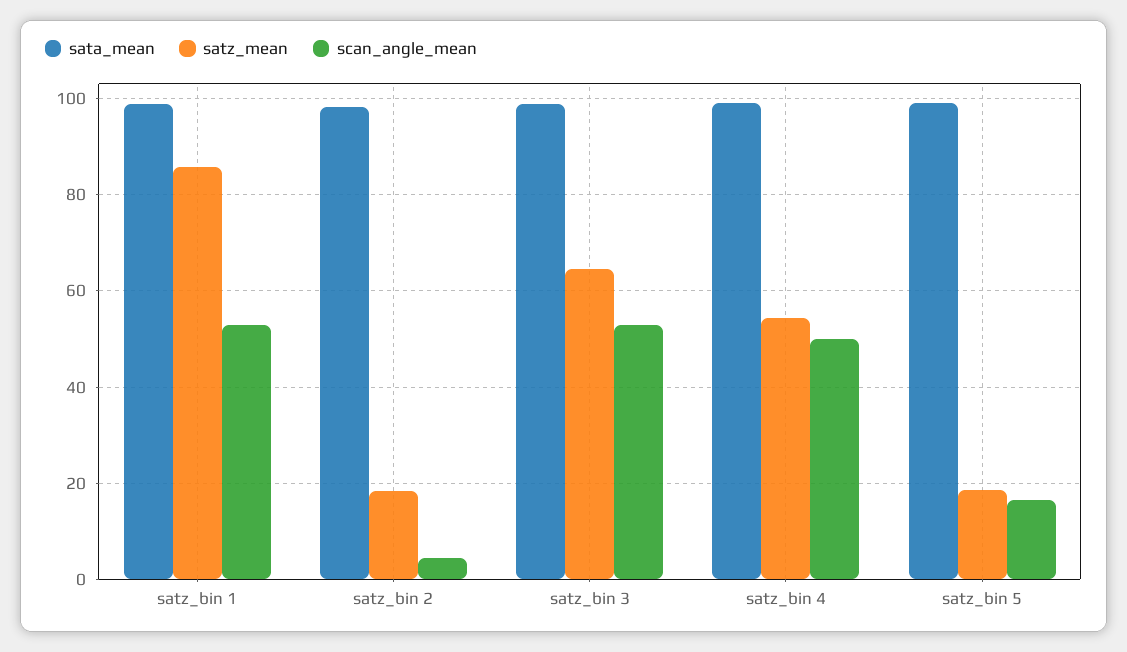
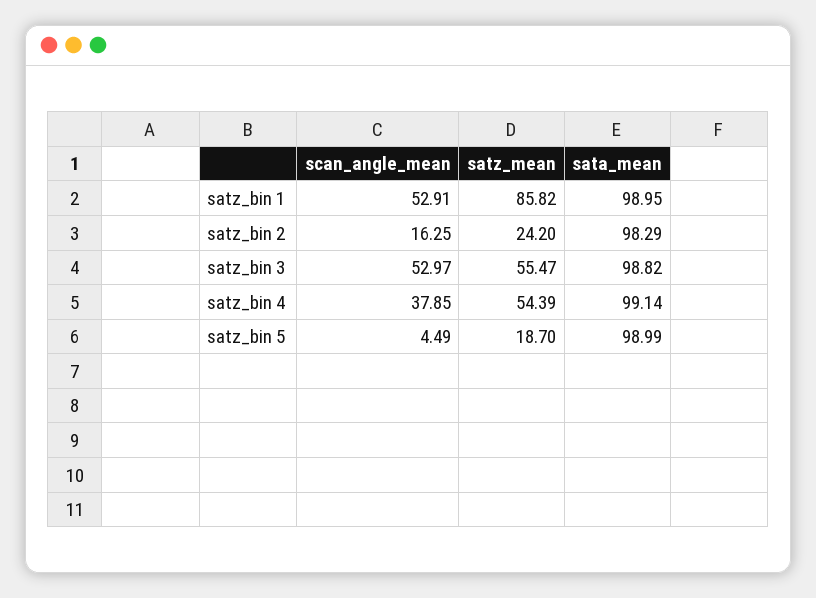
  {
    "sata_mean": {
      "satz_bin 1": 98.95,
      "satz_bin 2": 98.29,
      "satz_bin 3": 98.82,
      "satz_bin 4": 99.14,
      "satz_bin 5": 98.99
    },
    "satz_mean": {
      "satz_bin 1": 85.82,
-     "satz_bin 2": 18,
+     "satz_bin 2": 24.2,
-     "satz_bin 3": 64,
+     "satz_bin 3": 55.47,
      "satz_bin 4": 54.39,
      "satz_bin 5": 18.7
    },
    "scan_angle_mean": {
      "satz_bin 1": 52.91,
-     "satz_bin 2": 4,
+     "satz_bin 2": 16.25,
      "satz_bin 3": 52.97,
-     "satz_bin 4": 50,
+     "satz_bin 4": 37.85,
-     "satz_bin 5": 16
+     "satz_bin 5": 4.49
    }
  }

